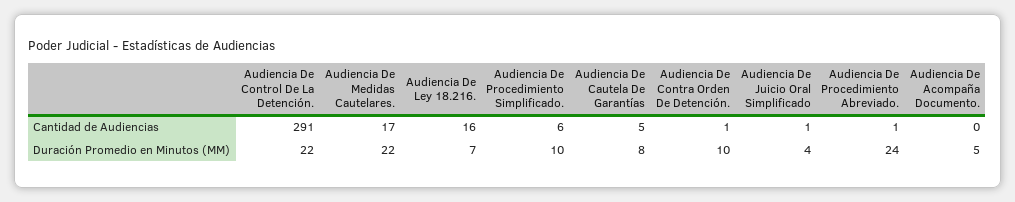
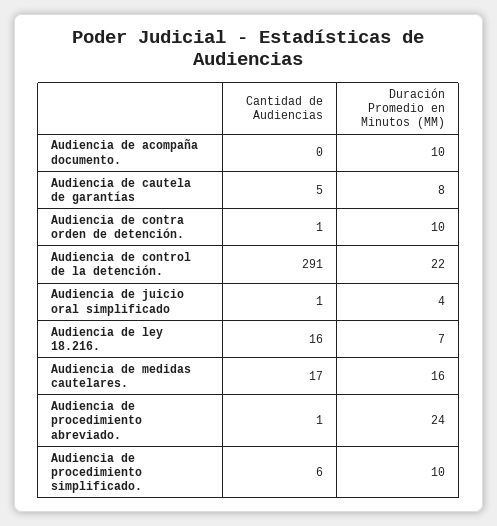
  {
    "Audiencia De Control De La Detención.": {
      "Cantidad de Audiencias": 291,
      "Duración Promedio en Minutos (MM)": 22
    },
    "Audiencia De Medidas Cautelares.": {
      "Cantidad de Audiencias": 17,
-     "Duración Promedio en Minutos (MM)": 22
+     "Duración Promedio en Minutos (MM)": 16
    },
    "Audiencia De Ley 18.216.": {
      "Cantidad de Audiencias": 16,
      "Duración Promedio en Minutos (MM)": 7
    },
    "Audiencia De Procedimiento Simplificado.": {
      "Cantidad de Audiencias": 6,
      "Duración Promedio en Minutos (MM)": 10
    },
    "Audiencia De Cautela De Garantías": {
      "Cantidad de Audiencias": 5,
      "Duración Promedio en Minutos (MM)": 8
    },
    "Audiencia De Contra Orden De Detención.": {
      "Cantidad de Audiencias": 1,
      "Duración Promedio en Minutos (MM)": 10
    },
    "Audiencia De Juicio Oral Simplificado": {
      "Cantidad de Audiencias": 1,
      "Duración Promedio en Minutos (MM)": 4
    },
    "Audiencia De Procedimiento Abreviado.": {
      "Cantidad de Audiencias": 1,
      "Duración Promedio en Minutos (MM)": 24
    },
    "Audiencia De Acompaña Documento.": {
      "Cantidad de Audiencias": 0,
-     "Duración Promedio en Minutos (MM)": 5
+     "Duración Promedio en Minutos (MM)": 10
    }
  }

